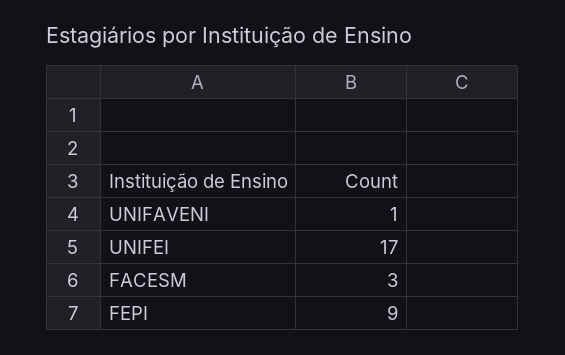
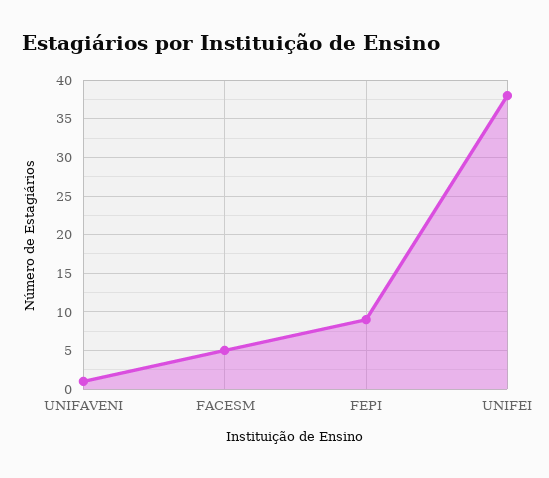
  {
    "UNIFAVENI": 1,
-   "UNIFEI": 17,
+   "UNIFEI": 38,
-   "FACESM": 3,
+   "FACESM": 5,
    "FEPI": 9
  }

